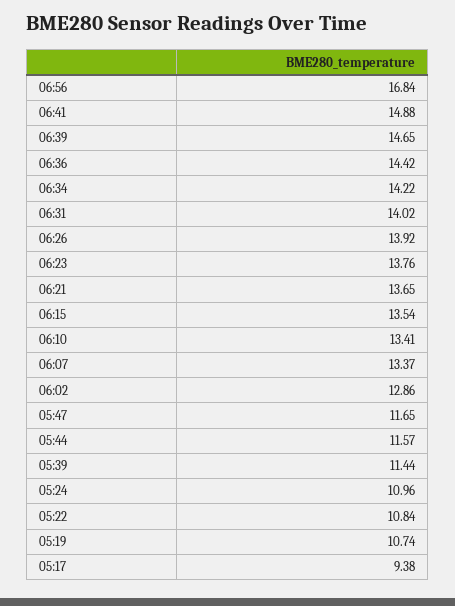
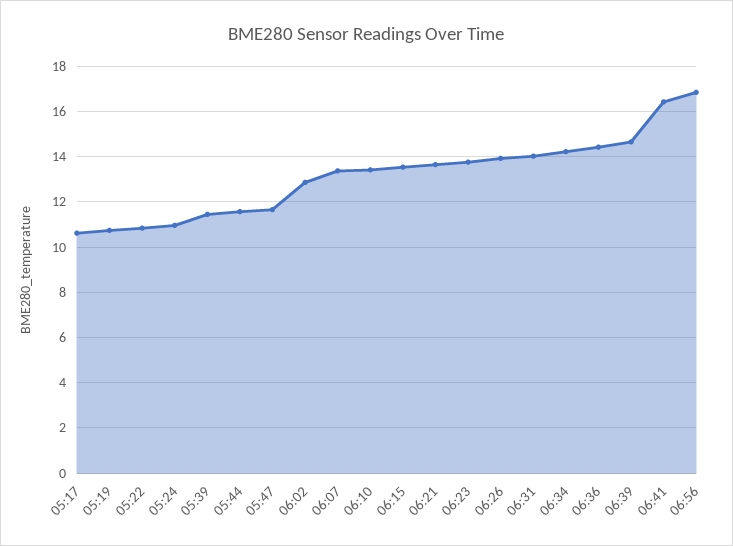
  {
    "06:56": 16.84,
-   "06:41": 14.88,
+   "06:41": 16.5,
    "06:39": 14.65,
    "06:36": 14.42,
    "06:34": 14.22,
    "06:31": 14.02,
    "06:26": 13.92,
    "06:23": 13.76,
    "06:21": 13.65,
    "06:15": 13.54,
    "06:10": 13.41,
    "06:07": 13.37,
    "06:02": 12.86,
    "05:47": 11.65,
    "05:44": 11.57,
    "05:39": 11.44,
    "05:24": 10.96,
    "05:22": 10.84,
    "05:19": 10.74,
-   "05:17": 9.38
+   "05:17": 10.5
  }

